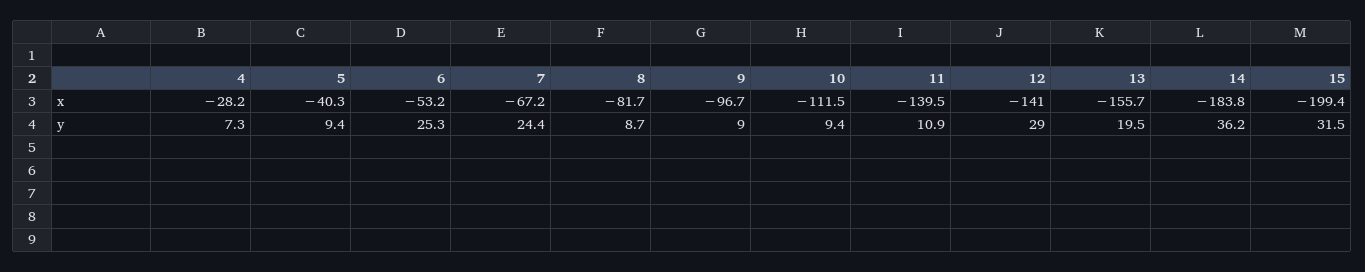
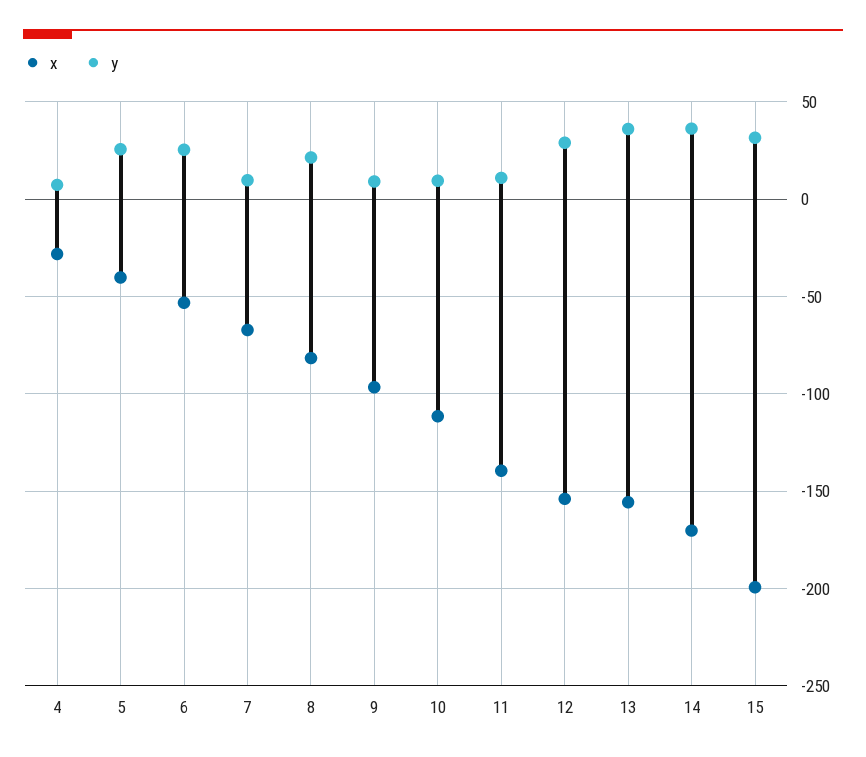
  {
    "x": {
      "4": -28.2,
      "5": -40.3,
      "6": -53.2,
      "7": -67.2,
      "8": -81.7,
      "9": -96.7,
      "10": -111.5,
      "11": -139.5,
-     "12": -141,
+     "12": -155,
      "13": -155.7,
-     "14": -183.8,
+     "14": -170,
      "15": -199.4
    },
    "y": {
      "4": 7.3,
-     "5": 9.4,
+     "5": 25,
      "6": 25.3,
-     "7": 24.4,
+     "7": 10,
-     "8": 8.7,
+     "8": 20,
      "9": 9,
      "10": 9.4,
      "11": 10.9,
      "12": 29,
-     "13": 19.5,
+     "13": 35,
      "14": 36.2,
      "15": 31.5
    }
  }

